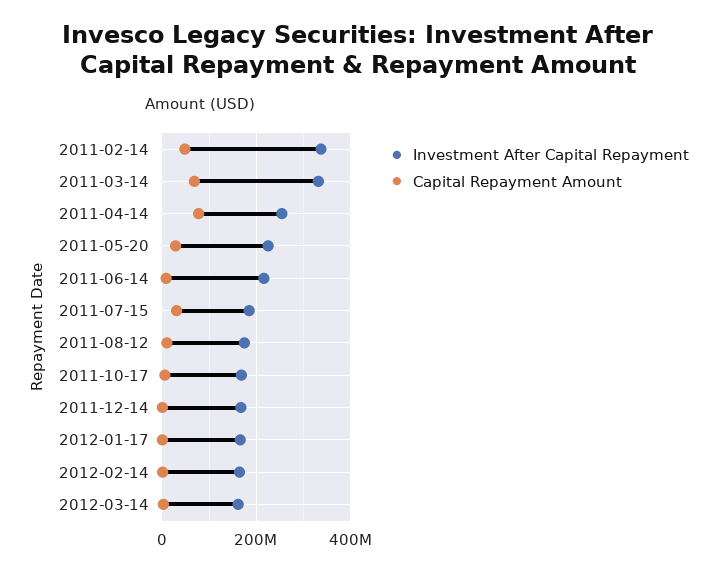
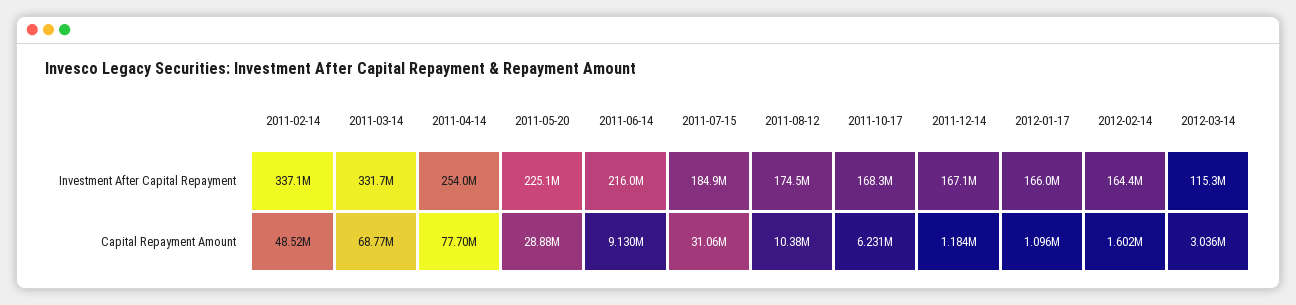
  {
    "Investment After Capital Repayment": {
      "2011-02-14": 337100000,
      "2011-03-14": 331700000,
      "2011-04-14": 254000000,
      "2011-05-20": 225100000,
      "2011-06-14": 216000000,
      "2011-07-15": 184900000,
      "2011-08-12": 174500000,
      "2011-10-17": 168300000,
      "2011-12-14": 167100000,
      "2012-01-17": 166000000,
      "2012-02-14": 164400000,
-     "2012-03-14": 160000000
+     "2012-03-14": 115300000
    },
    "Capital Repayment Amount": {
      "2011-02-14": 48520000,
      "2011-03-14": 68770000,
      "2011-04-14": 77700000,
      "2011-05-20": 28880000,
      "2011-06-14": 9130000,
      "2011-07-15": 31060000,
      "2011-08-12": 10380000,
      "2011-10-17": 6231000,
      "2011-12-14": 1184000,
      "2012-01-17": 1096000,
      "2012-02-14": 1602000,
      "2012-03-14": 3036000
    }
  }

